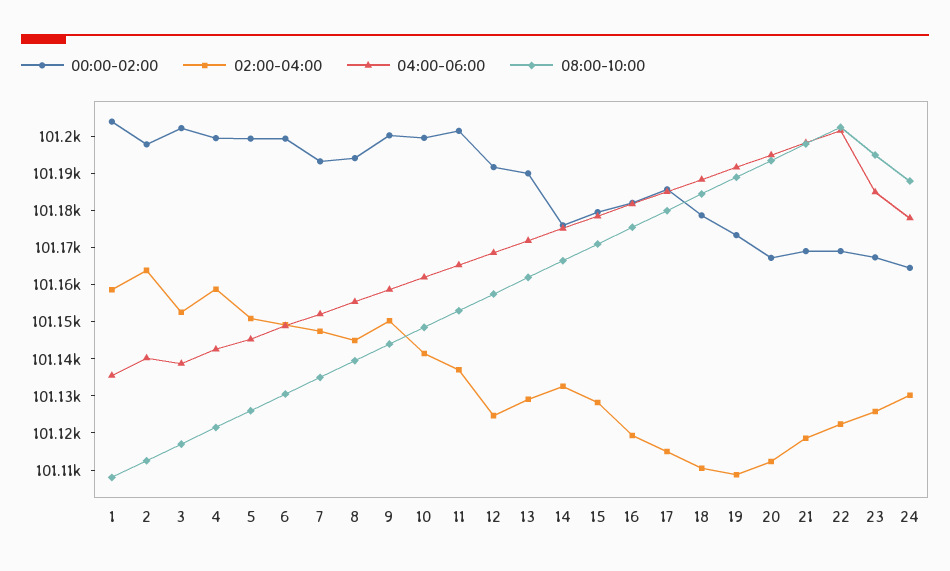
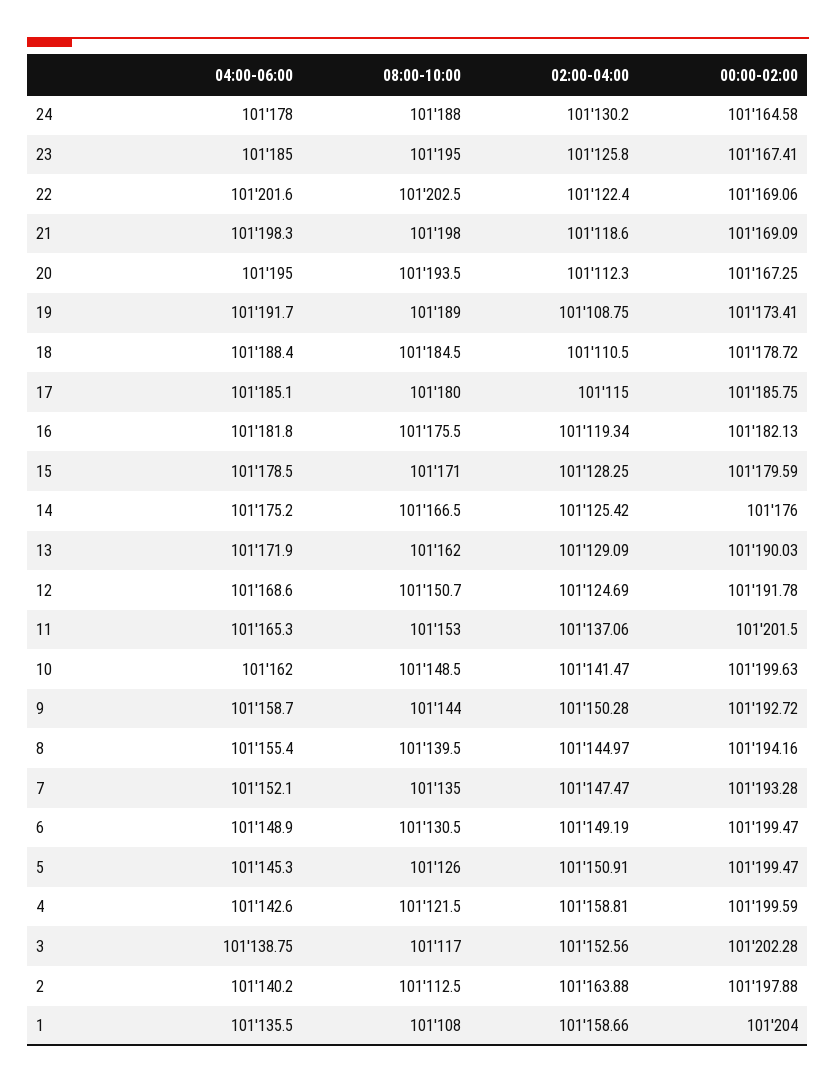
  {
    "00:00-02:00": {
      "1": 101204,
      "2": 101197.88,
      "3": 101202.28,
      "4": 101199.59,
      "5": 101199.47,
      "6": 101199.47,
      "7": 101193.28,
      "8": 101194.16,
-     "9": 101200,
+     "9": 101192.72,
      "10": 101199.63,
      "11": 101201.5,
      "12": 101191.78,
      "13": 101190.03,
      "14": 101176,
      "15": 101179.59,
      "16": 101182.13,
      "17": 101185.75,
      "18": 101178.72,
      "19": 101173.41,
      "20": 101167.25,
      "21": 101169.09,
      "22": 101169.06,
      "23": 101167.41,
      "24": 101164.58
    },
    "02:00-04:00": {
      "1": 101158.66,
      "2": 101163.88,
      "3": 101152.56,
      "4": 101158.81,
      "5": 101150.91,
      "6": 101149.19,
      "7": 101147.47,
      "8": 101144.97,
      "9": 101150.28,
      "10": 101141.47,
      "11": 101137.06,
      "12": 101124.69,
      "13": 101129.09,
-     "14": 101132.5,
+     "14": 101125.42,
      "15": 101128.25,
      "16": 101119.34,
      "17": 101115,
      "18": 101110.5,
      "19": 101108.75,
      "20": 101112.3,
      "21": 101118.6,
      "22": 101122.4,
      "23": 101125.8,
      "24": 101130.2
    },
    "04:00-06:00": {
      "1": 101135.5,
      "2": 101140.2,
      "3": 101138.75,
      "4": 101142.6,
      "5": 101145.3,
      "6": 101148.9,
      "7": 101152.1,
      "8": 101155.4,
      "9": 101158.7,
      "10": 101162,
      "11": 101165.3,
      "12": 101168.6,
      "13": 101171.9,
      "14": 101175.2,
      "15": 101178.5,
      "16": 101181.8,
      "17": 101185.1,
      "18": 101188.4,
      "19": 101191.7,
      "20": 101195,
      "21": 101198.3,
      "22": 101201.6,
      "23": 101185,
      "24": 101178
    },
    "08:00-10:00": {
      "1": 101108,
      "2": 101112.5,
      "3": 101117,
      "4": 101121.5,
      "5": 101126,
      "6": 101130.5,
      "7": 101135,
      "8": 101139.5,
      "9": 101144,
      "10": 101148.5,
      "11": 101153,
-     "12": 101157.5,
+     "12": 101150.7,
      "13": 101162,
      "14": 101166.5,
      "15": 101171,
      "16": 101175.5,
      "17": 101180,
      "18": 101184.5,
      "19": 101189,
      "20": 101193.5,
      "21": 101198,
      "22": 101202.5,
      "23": 101195,
      "24": 101188
    }
  }

